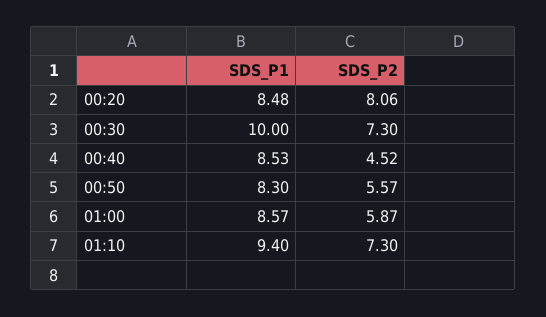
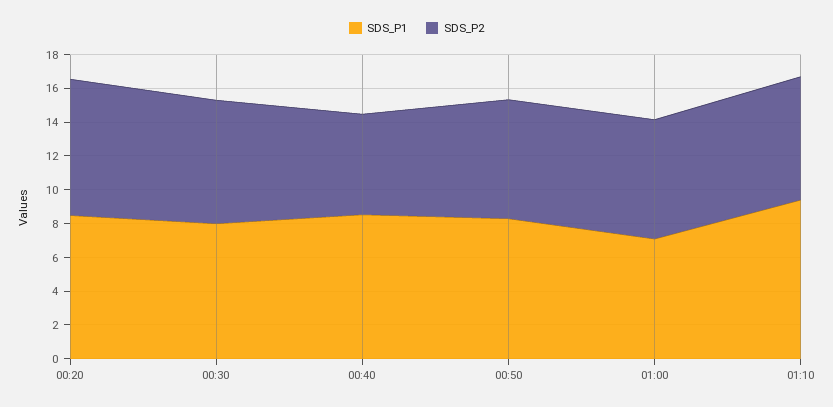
  {
    "SDS_P1": {
      "00:20": 8.48,
-     "00:30": 10,
+     "00:30": 8,
      "00:40": 8.53,
      "00:50": 8.3,
-     "01:00": 8.57,
+     "01:00": 7,
      "01:10": 9.4
    },
    "SDS_P2": {
      "00:20": 8.06,
      "00:30": 7.3,
-     "00:40": 4.52,
+     "00:40": 6,
-     "00:50": 5.57,
+     "00:50": 7,
-     "01:00": 5.87,
+     "01:00": 7,
      "01:10": 7.3
    }
  }

